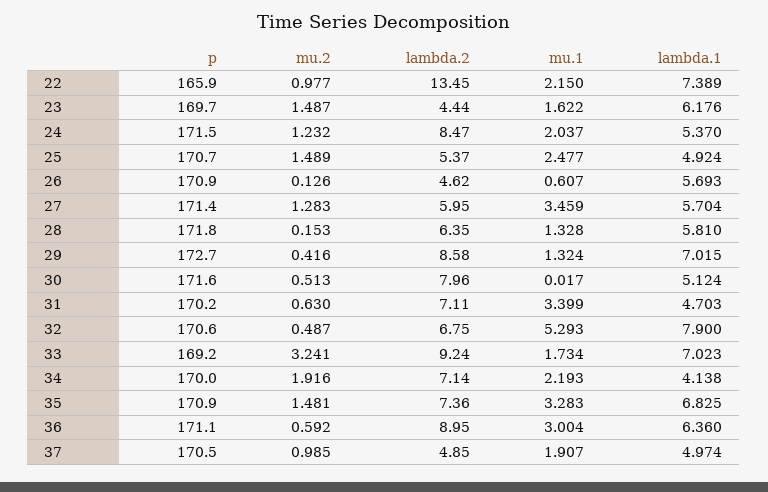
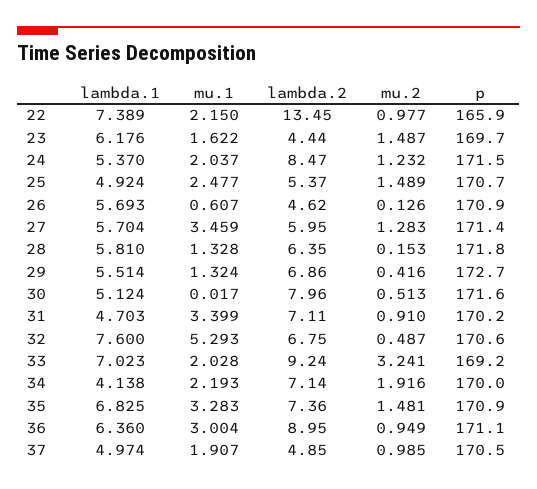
  {
    "p": {
      "22": 165.9,
      "23": 169.7,
      "24": 171.5,
      "25": 170.7,
      "26": 170.9,
      "27": 171.4,
      "28": 171.8,
      "29": 172.7,
      "30": 171.6,
      "31": 170.2,
      "32": 170.6,
      "33": 169.2,
      "34": 170,
      "35": 170.9,
      "36": 171.1,
      "37": 170.5
    },
    "mu.2": {
      "22": 0.977,
      "23": 1.487,
      "24": 1.232,
      "25": 1.489,
      "26": 0.126,
      "27": 1.283,
      "28": 0.153,
      "29": 0.416,
      "30": 0.513,
-     "31": 0.63,
+     "31": 0.91,
      "32": 0.487,
      "33": 3.241,
      "34": 1.916,
      "35": 1.481,
-     "36": 0.592,
+     "36": 0.949,
      "37": 0.985
    },
    "lambda.2": {
      "22": 13.45,
      "23": 4.44,
      "24": 8.47,
      "25": 5.37,
      "26": 4.62,
      "27": 5.95,
      "28": 6.35,
-     "29": 8.58,
+     "29": 6.86,
      "30": 7.96,
      "31": 7.11,
      "32": 6.75,
      "33": 9.24,
      "34": 7.14,
      "35": 7.36,
      "36": 8.95,
      "37": 4.85
    },
    "mu.1": {
      "22": 2.15,
      "23": 1.622,
      "24": 2.037,
      "25": 2.477,
      "26": 0.607,
      "27": 3.459,
      "28": 1.328,
      "29": 1.324,
      "30": 0.017,
      "31": 3.399,
      "32": 5.293,
-     "33": 1.734,
+     "33": 2.028,
      "34": 2.193,
      "35": 3.283,
      "36": 3.004,
      "37": 1.907
    },
    "lambda.1": {
      "22": 7.389,
      "23": 6.176,
      "24": 5.37,
      "25": 4.924,
      "26": 5.693,
      "27": 5.704,
      "28": 5.81,
-     "29": 7.015,
+     "29": 5.514,
      "30": 5.124,
      "31": 4.703,
-     "32": 7.9,
+     "32": 7.6,
      "33": 7.023,
      "34": 4.138,
      "35": 6.825,
      "36": 6.36,
      "37": 4.974
    }
  }

